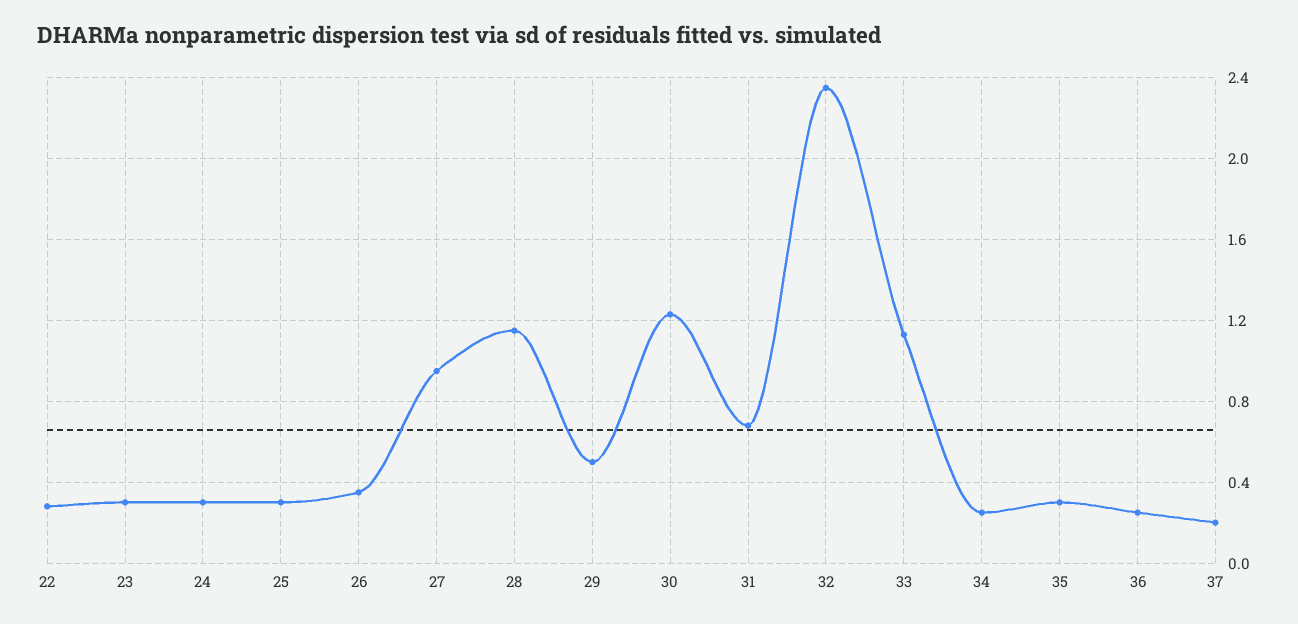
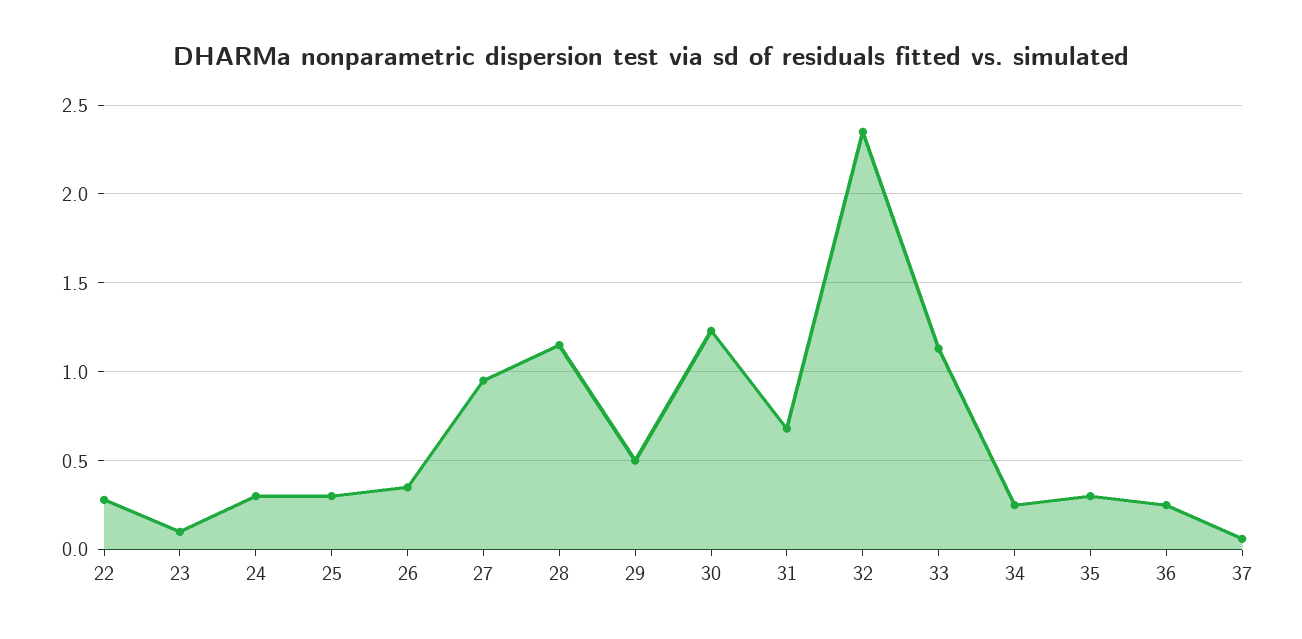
  {
    "22": 0.3,
-   "23": 0.3,
+   "23": 0.1,
    "24": 0.3,
    "25": 0.3,
    "26": 0.35,
    "27": 0.95,
    "28": 1.15,
    "29": 0.5,
    "30": 1.25,
    "31": 0.7,
    "32": 2.35,
    "33": 1.15,
    "34": 0.25,
    "35": 0.3,
    "36": 0.25,
-   "37": 0.2
+   "37": 0.05
  }

